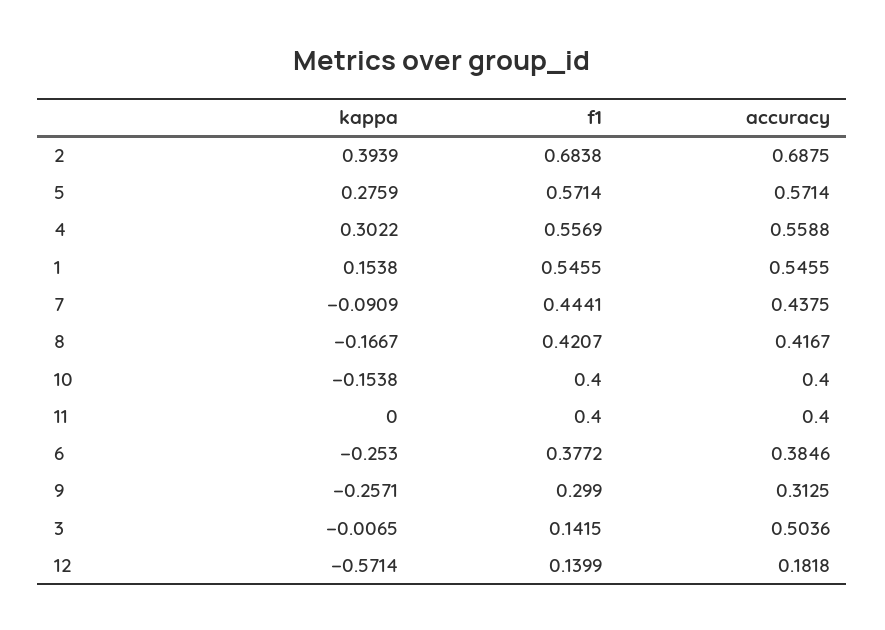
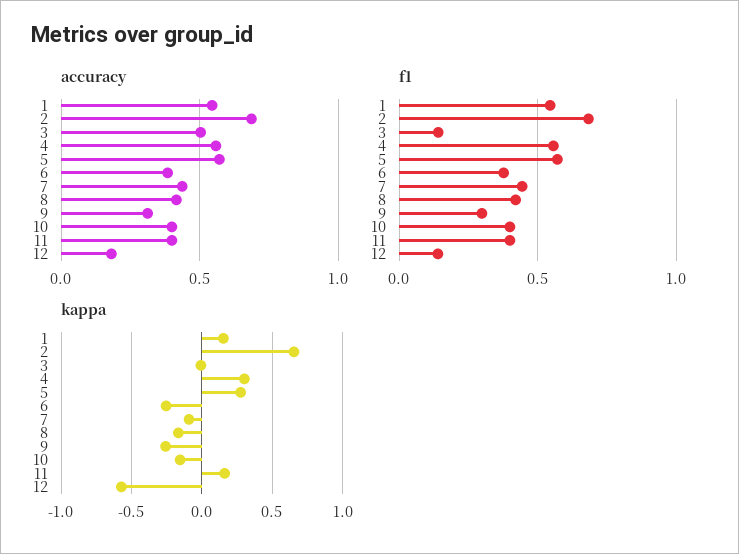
  {
    "kappa": {
-     "2": 0.3939,
+     "2": 0.65,
      "5": 0.2759,
      "4": 0.3022,
      "1": 0.1538,
      "7": -0.0909,
      "8": -0.1667,
      "10": -0.1538,
-     "11": 0,
+     "11": 0.15,
      "6": -0.253,
      "9": -0.2571,
      "3": -0.0065,
      "12": -0.5714
    },
    "f1": {
      "2": 0.6838,
      "5": 0.5714,
      "4": 0.5569,
      "1": 0.5455,
      "7": 0.4441,
      "8": 0.4207,
      "10": 0.4,
      "11": 0.4,
      "6": 0.3772,
      "9": 0.299,
      "3": 0.1415,
      "12": 0.1399
    },
    "accuracy": {
      "2": 0.6875,
      "5": 0.5714,
      "4": 0.5588,
      "1": 0.5455,
      "7": 0.4375,
      "8": 0.4167,
      "10": 0.4,
      "11": 0.4,
      "6": 0.3846,
      "9": 0.3125,
      "3": 0.5036,
      "12": 0.1818
    }
  }

